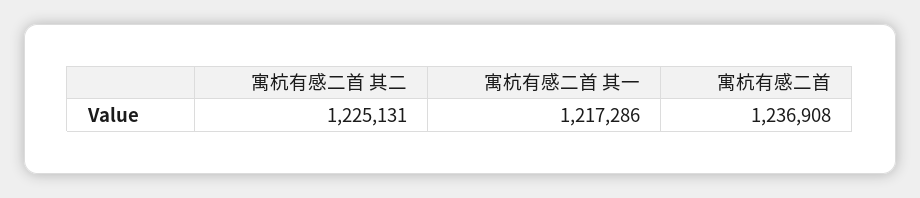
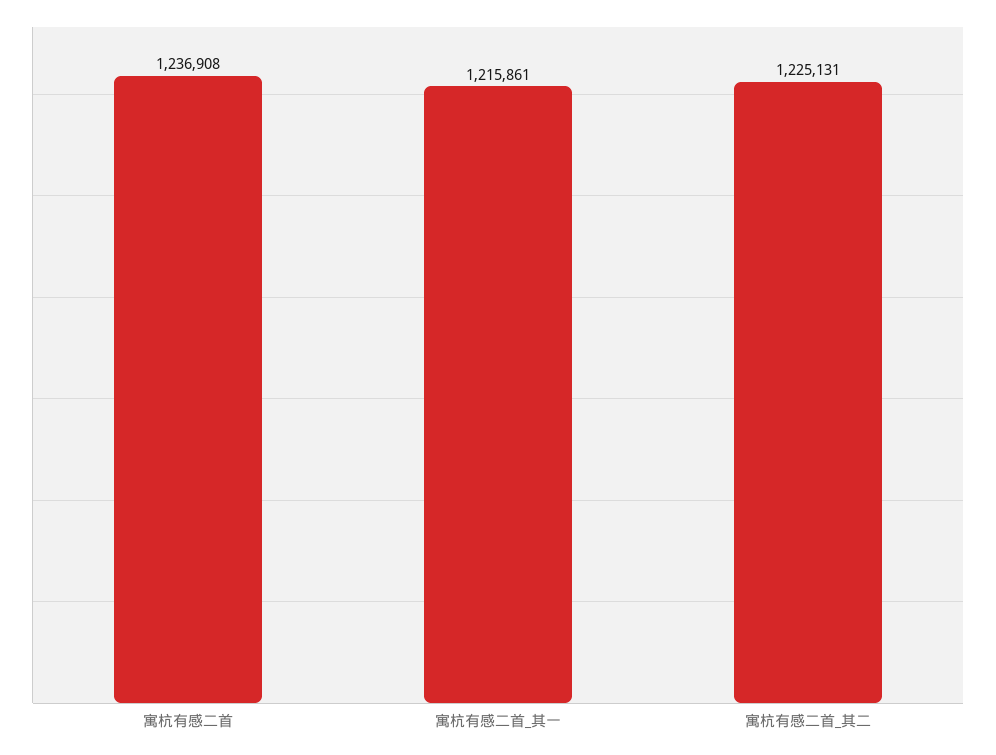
  {
    "寓杭有感二首 其二": 1225131,
-   "寓杭有感二首 其一": 1217286,
+   "寓杭有感二首 其一": 1215861,
    "寓杭有感二首": 1236908
  }

